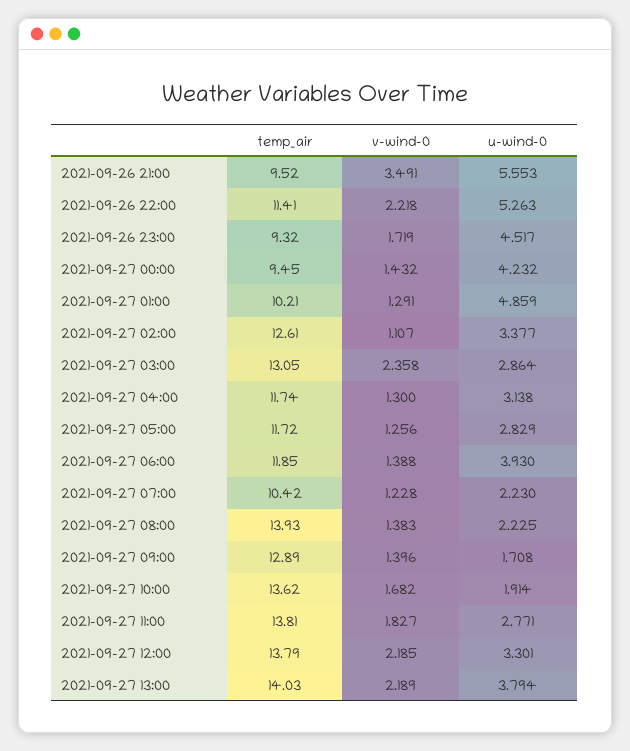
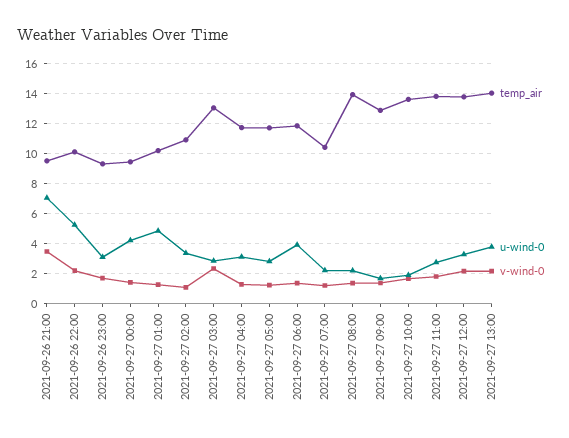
  {
    "temp_air": {
      "2021-09-26 21:00": 9.52,
-     "2021-09-26 22:00": 11.41,
+     "2021-09-26 22:00": 10,
      "2021-09-26 23:00": 9.32,
      "2021-09-27 00:00": 9.45,
      "2021-09-27 01:00": 10.21,
-     "2021-09-27 02:00": 12.61,
+     "2021-09-27 02:00": 11,
      "2021-09-27 03:00": 13.05,
      "2021-09-27 04:00": 11.74,
      "2021-09-27 05:00": 11.72,
      "2021-09-27 06:00": 11.85,
      "2021-09-27 07:00": 10.42,
      "2021-09-27 08:00": 13.93,
      "2021-09-27 09:00": 12.89,
      "2021-09-27 10:00": 13.62,
      "2021-09-27 11:00": 13.81,
      "2021-09-27 12:00": 13.79,
      "2021-09-27 13:00": 14.03
    },
    "v-wind-0": {
      "2021-09-26 21:00": 3.491,
      "2021-09-26 22:00": 2.218,
      "2021-09-26 23:00": 1.719,
      "2021-09-27 00:00": 1.432,
      "2021-09-27 01:00": 1.291,
      "2021-09-27 02:00": 1.107,
      "2021-09-27 03:00": 2.358,
      "2021-09-27 04:00": 1.3,
      "2021-09-27 05:00": 1.256,
      "2021-09-27 06:00": 1.388,
      "2021-09-27 07:00": 1.228,
      "2021-09-27 08:00": 1.383,
      "2021-09-27 09:00": 1.396,
      "2021-09-27 10:00": 1.682,
      "2021-09-27 11:00": 1.827,
      "2021-09-27 12:00": 2.185,
      "2021-09-27 13:00": 2.189
    },
    "u-wind-0": {
-     "2021-09-26 21:00": 5.553,
+     "2021-09-26 21:00": 7,
      "2021-09-26 22:00": 5.263,
-     "2021-09-26 23:00": 4.517,
+     "2021-09-26 23:00": 3,
      "2021-09-27 00:00": 4.232,
      "2021-09-27 01:00": 4.859,
      "2021-09-27 02:00": 3.377,
      "2021-09-27 03:00": 2.864,
      "2021-09-27 04:00": 3.138,
      "2021-09-27 05:00": 2.829,
      "2021-09-27 06:00": 3.93,
      "2021-09-27 07:00": 2.23,
      "2021-09-27 08:00": 2.225,
      "2021-09-27 09:00": 1.708,
      "2021-09-27 10:00": 1.914,
      "2021-09-27 11:00": 2.771,
      "2021-09-27 12:00": 3.301,
      "2021-09-27 13:00": 3.794
    }
  }

